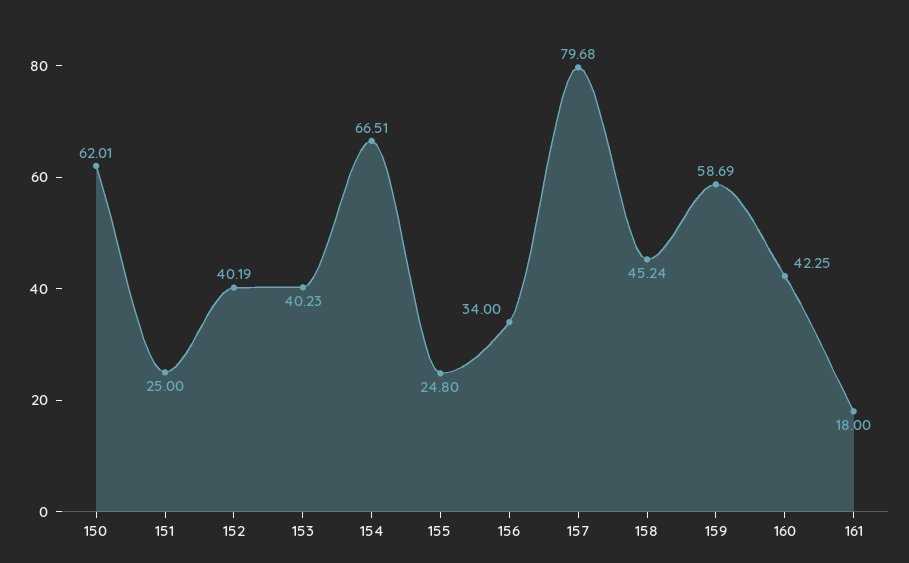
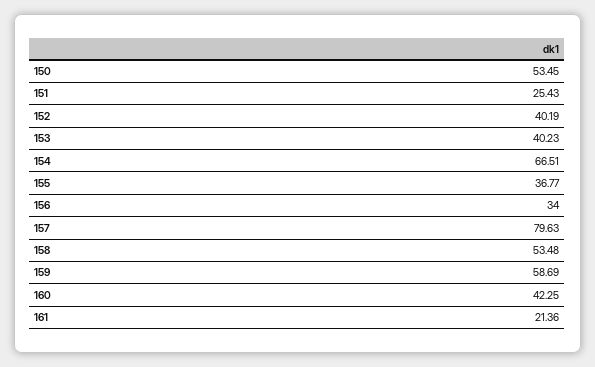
  {
-   "150": 62.01,
+   "150": 53.45,
-   "151": 25,
+   "151": 25.43,
    "152": 40.19,
    "153": 40.23,
    "154": 66.51,
-   "155": 24.8,
+   "155": 36.77,
    "156": 34,
-   "157": 79.68,
+   "157": 79.63,
-   "158": 45.24,
+   "158": 53.48,
    "159": 58.69,
    "160": 42.25,
-   "161": 18
+   "161": 21.36
  }

